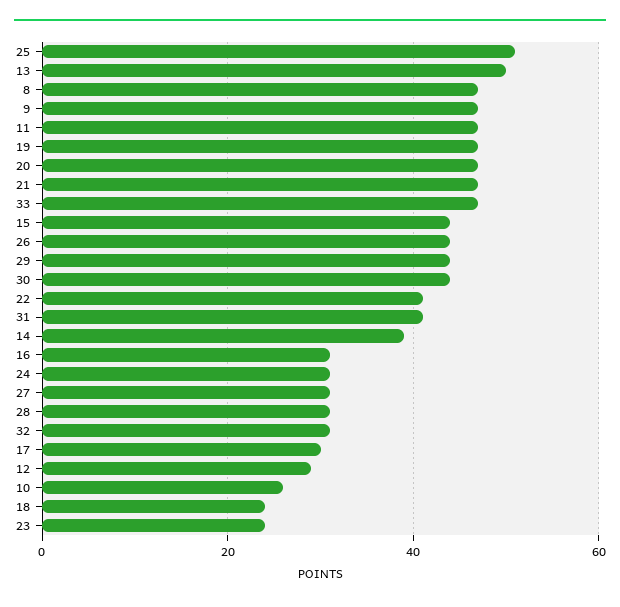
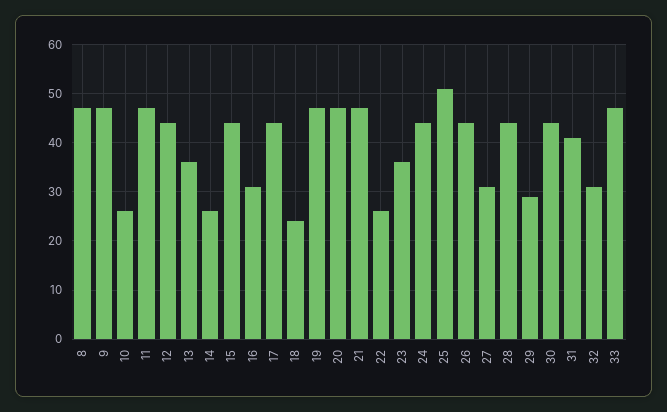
  {
    "25": 50,
-   "13": 50,
+   "13": 35,
    "8": 45,
    "9": 45,
    "11": 45,
    "19": 45,
    "20": 45,
    "21": 45,
    "33": 45,
    "15": 45,
    "26": 45,
-   "29": 45,
+   "29": 30,
    "30": 45,
-   "22": 40,
+   "22": 25,
    "31": 40,
-   "14": 40,
+   "14": 25,
    "16": 30,
-   "24": 30,
+   "24": 45,
    "27": 30,
-   "28": 30,
+   "28": 45,
    "32": 30,
-   "17": 30,
+   "17": 45,
-   "12": 30,
+   "12": 45,
    "10": 25,
    "18": 25,
-   "23": 25
+   "23": 35
  }

